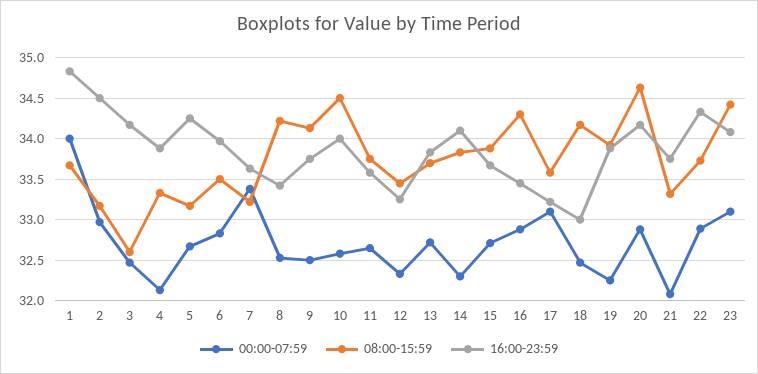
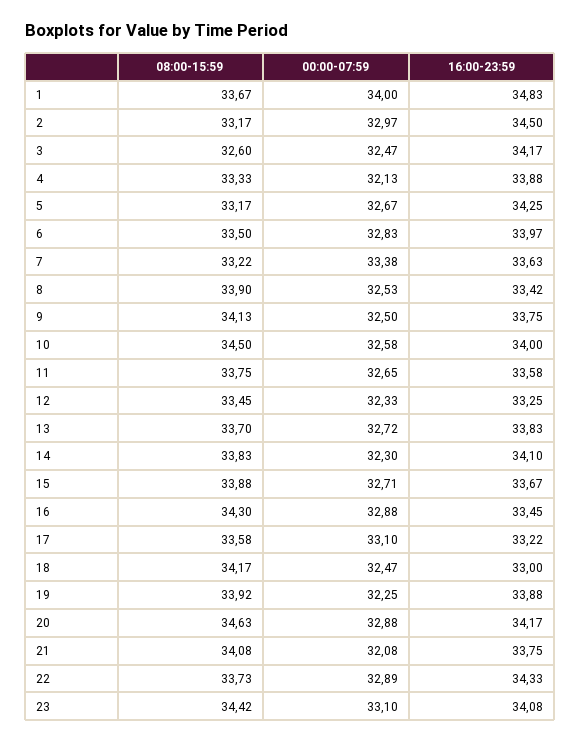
  {
    "00:00-07:59": {
      "1": 34,
      "2": 32.97,
      "3": 32.47,
      "4": 32.13,
      "5": 32.67,
      "6": 32.83,
      "7": 33.38,
      "8": 32.53,
      "9": 32.5,
      "10": 32.58,
      "11": 32.65,
      "12": 32.33,
      "13": 32.72,
      "14": 32.3,
      "15": 32.71,
      "16": 32.88,
      "17": 33.1,
      "18": 32.47,
      "19": 32.25,
      "20": 32.88,
      "21": 32.08,
      "22": 32.89,
      "23": 33.1
    },
    "08:00-15:59": {
      "1": 33.67,
      "2": 33.17,
      "3": 32.6,
      "4": 33.33,
      "5": 33.17,
      "6": 33.5,
      "7": 33.22,
-     "8": 34.2,
+     "8": 33.9,
      "9": 34.13,
      "10": 34.5,
      "11": 33.75,
      "12": 33.45,
      "13": 33.7,
      "14": 33.83,
      "15": 33.88,
      "16": 34.3,
      "17": 33.58,
      "18": 34.17,
      "19": 33.92,
      "20": 34.63,
-     "21": 33.3,
+     "21": 34.08,
      "22": 33.73,
      "23": 34.42
    },
    "16:00-23:59": {
      "1": 34.83,
      "2": 34.5,
      "3": 34.17,
      "4": 33.88,
      "5": 34.25,
      "6": 33.97,
      "7": 33.63,
      "8": 33.42,
      "9": 33.75,
      "10": 34,
      "11": 33.58,
      "12": 33.25,
      "13": 33.83,
      "14": 34.1,
      "15": 33.67,
      "16": 33.45,
      "17": 33.22,
      "18": 33,
      "19": 33.88,
      "20": 34.17,
      "21": 33.75,
      "22": 34.33,
      "23": 34.08
    }
  }

